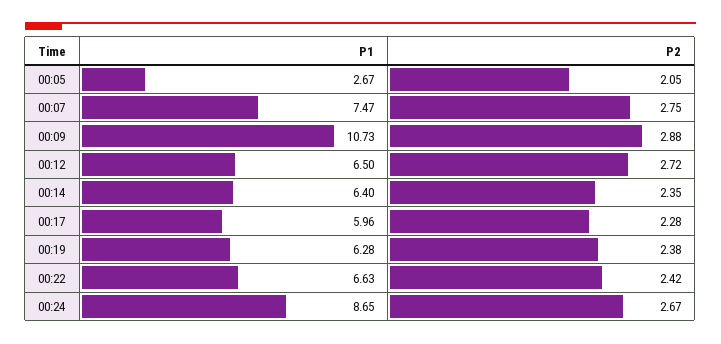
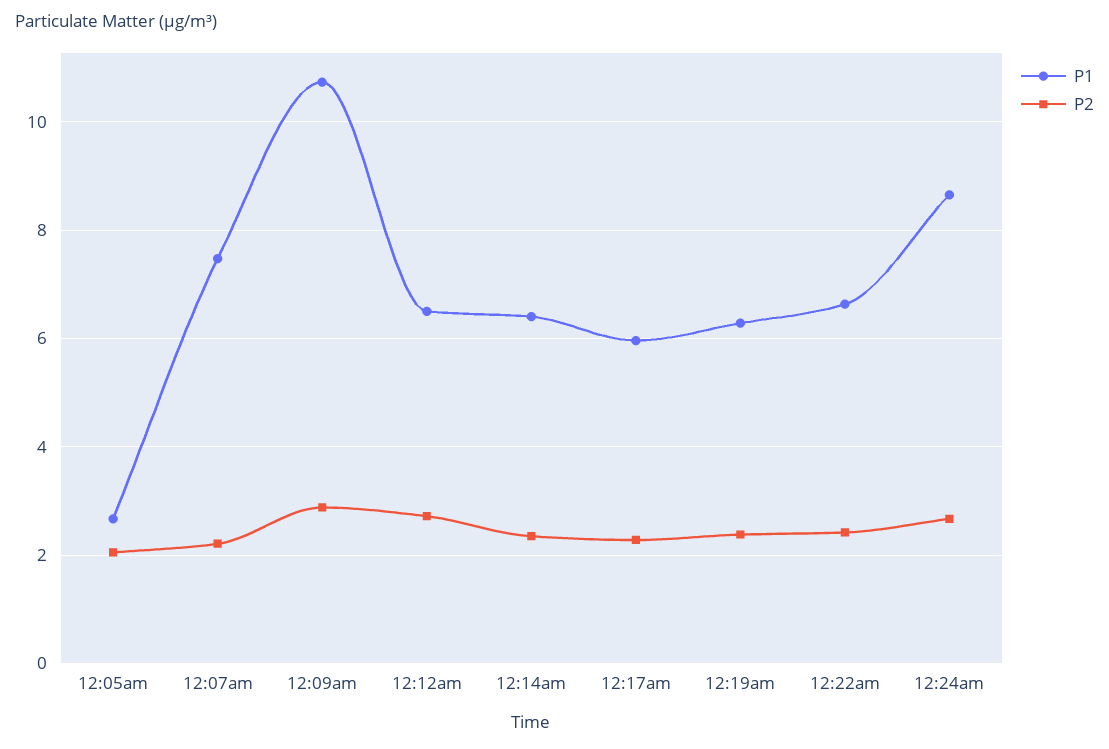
  {
    "P1": {
      "00:05": 2.67,
      "00:07": 7.47,
      "00:09": 10.73,
      "00:12": 6.5,
      "00:14": 6.4,
      "00:17": 5.96,
      "00:19": 6.28,
      "00:22": 6.63,
      "00:24": 8.65
    },
    "P2": {
      "00:05": 2.05,
-     "00:07": 2.75,
+     "00:07": 2.2,
      "00:09": 2.88,
      "00:12": 2.72,
      "00:14": 2.35,
      "00:17": 2.28,
      "00:19": 2.38,
      "00:22": 2.42,
      "00:24": 2.67
    }
  }

